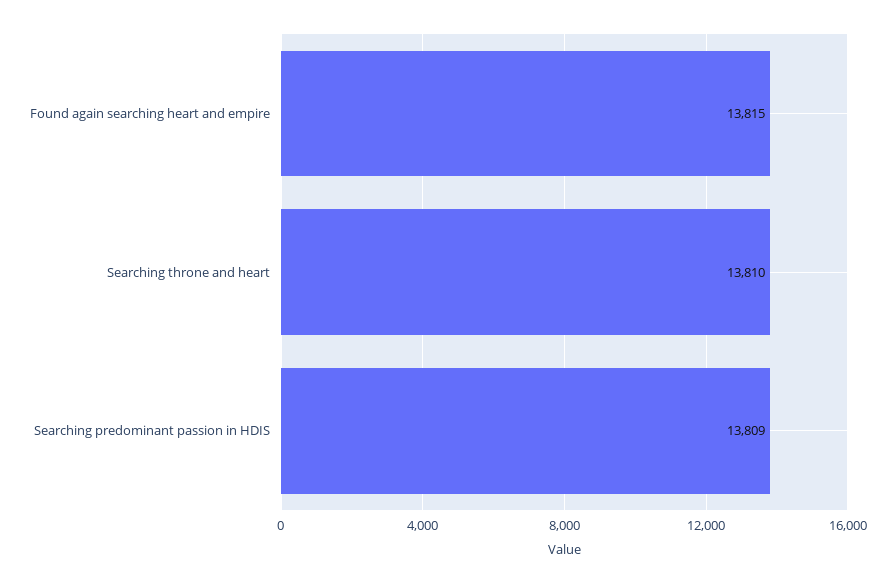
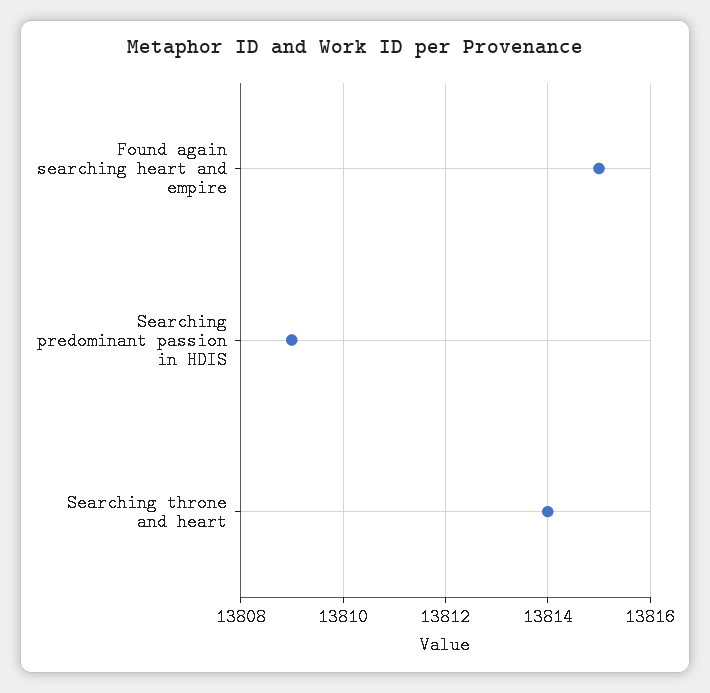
  {
    "Found again searching heart and empire": 13815,
-   "Searching throne and heart": 13810,
+   "Searching throne and heart": 13814,
    "Searching predominant passion in HDIS": 13809
  }

